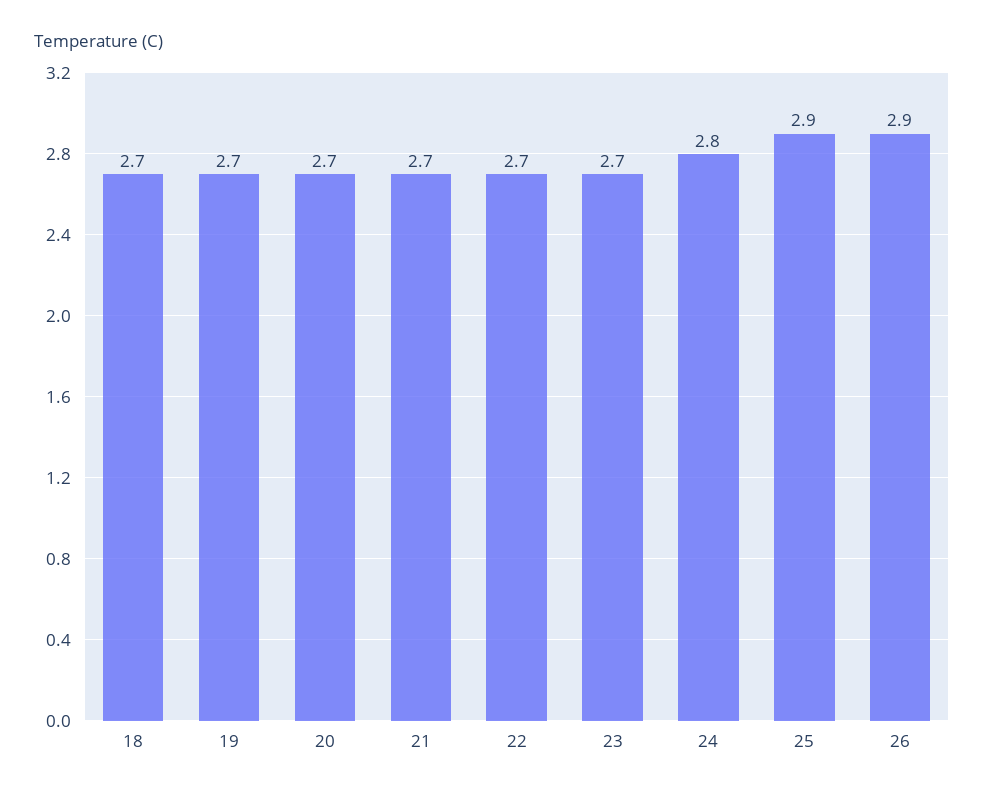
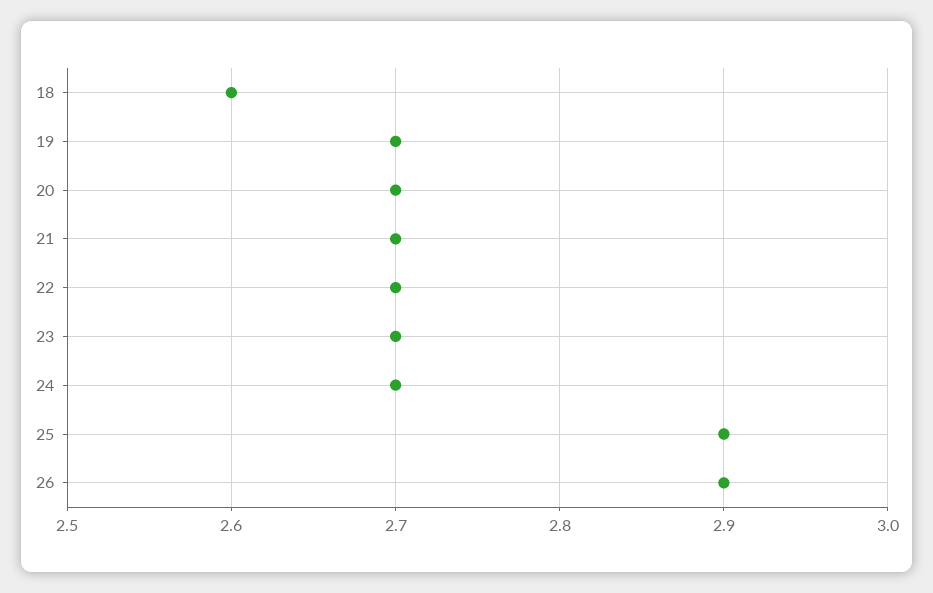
  {
-   "18": 2.7,
+   "18": 2.6,
    "19": 2.7,
    "20": 2.7,
    "21": 2.7,
    "22": 2.7,
    "23": 2.7,
-   "24": 2.8,
+   "24": 2.7,
    "25": 2.9,
    "26": 2.9
  }

